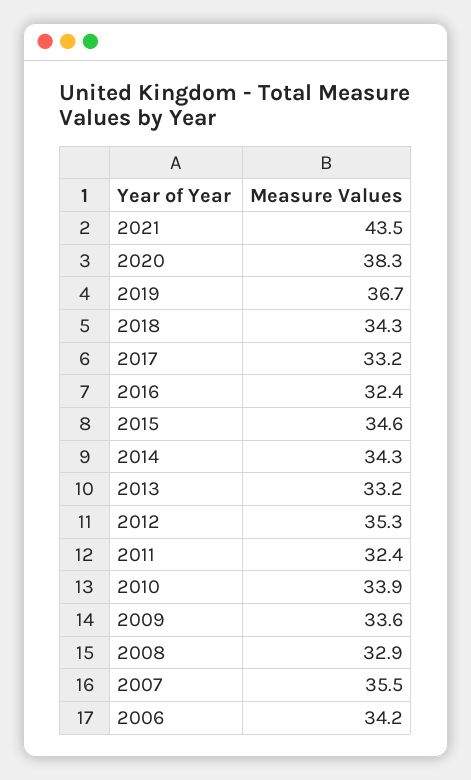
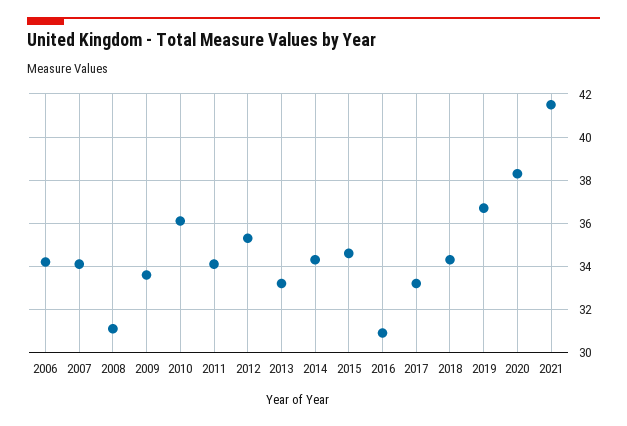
  {
-   "2021": 43.5,
+   "2021": 41.5,
    "2020": 38.3,
    "2019": 36.7,
    "2018": 34.3,
    "2017": 33.2,
-   "2016": 32.4,
+   "2016": 31,
    "2015": 34.6,
    "2014": 34.3,
    "2013": 33.2,
    "2012": 35.3,
-   "2011": 32.4,
+   "2011": 34,
-   "2010": 33.9,
+   "2010": 36,
    "2009": 33.6,
-   "2008": 32.9,
+   "2008": 31,
-   "2007": 35.5,
+   "2007": 34,
    "2006": 34.2
  }

